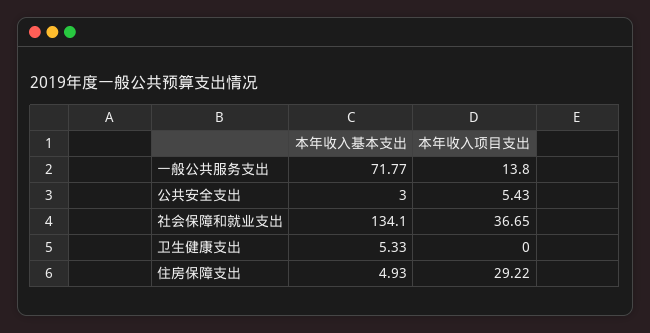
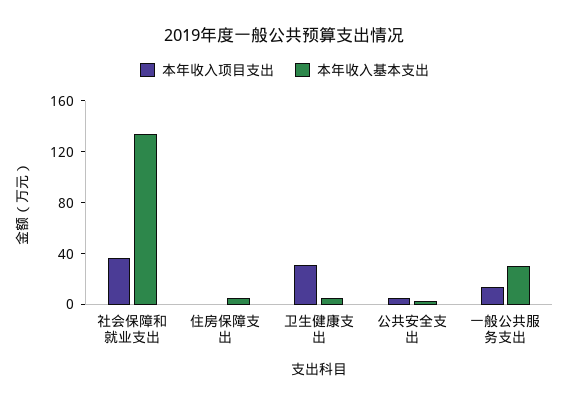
  {
    "本年收入基本支出": {
-     "一般公共服务支出": 71.77,
+     "一般公共服务支出": 30,
      "公共安全支出": 3,
      "社会保障和就业支出": 134.1,
      "卫生健康支出": 5.33,
      "住房保障支出": 4.93
    },
    "本年收入项目支出": {
      "一般公共服务支出": 13.8,
      "公共安全支出": 5.43,
      "社会保障和就业支出": 36.65,
-     "卫生健康支出": 0,
+     "卫生健康支出": 30,
-     "住房保障支出": 29.22
+     "住房保障支出": 0
    }
  }

